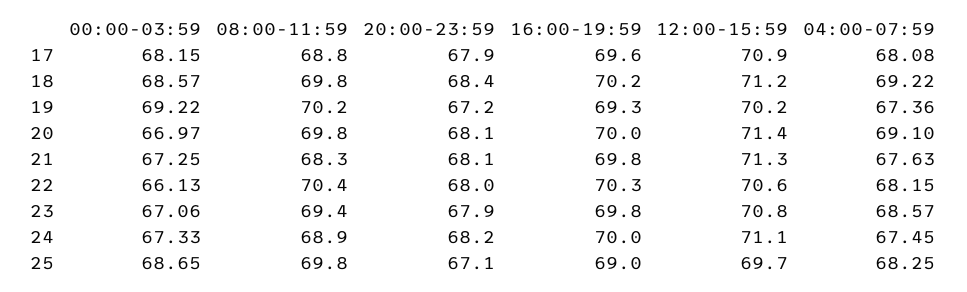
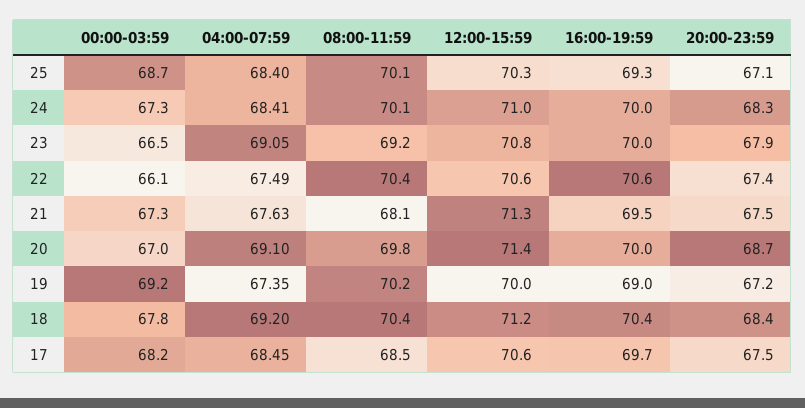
  {
    "00:00-03:59": {
      "17": 68.15,
-     "18": 68.57,
+     "18": 67.8,
      "19": 69.22,
      "20": 66.97,
      "21": 67.25,
      "22": 66.13,
-     "23": 67.06,
+     "23": 66.5,
      "24": 67.33,
      "25": 68.65
    },
    "08:00-11:59": {
-     "17": 68.8,
+     "17": 68.5,
-     "18": 69.8,
+     "18": 70.4,
      "19": 70.2,
      "20": 69.8,
-     "21": 68.3,
+     "21": 68.1,
      "22": 70.4,
-     "23": 69.4,
+     "23": 69.2,
-     "24": 68.9,
+     "24": 70.1,
-     "25": 69.8
+     "25": 70.1
    },
    "20:00-23:59": {
-     "17": 67.9,
+     "17": 67.5,
      "18": 68.4,
      "19": 67.2,
-     "20": 68.1,
+     "20": 68.7,
-     "21": 68.1,
+     "21": 67.5,
-     "22": 68,
+     "22": 67.4,
      "23": 67.9,
-     "24": 68.2,
+     "24": 68.3,
      "25": 67.1
    },
    "16:00-19:59": {
-     "17": 69.6,
+     "17": 69.7,
-     "18": 70.2,
+     "18": 70.4,
-     "19": 69.3,
+     "19": 69,
      "20": 70,
-     "21": 69.8,
+     "21": 69.5,
-     "22": 70.3,
+     "22": 70.6,
-     "23": 69.8,
+     "23": 70,
      "24": 70,
-     "25": 69
+     "25": 69.3
    },
    "12:00-15:59": {
-     "17": 70.9,
+     "17": 70.6,
      "18": 71.2,
-     "19": 70.2,
+     "19": 70,
      "20": 71.4,
      "21": 71.3,
      "22": 70.6,
      "23": 70.8,
-     "24": 71.1,
+     "24": 71,
-     "25": 69.7
+     "25": 70.3
    },
    "04:00-07:59": {
-     "17": 68.08,
+     "17": 68.45,
-     "18": 69.22,
+     "18": 69.2,
-     "19": 67.36,
+     "19": 67.35,
      "20": 69.1,
      "21": 67.63,
-     "22": 68.15,
+     "22": 67.49,
-     "23": 68.57,
+     "23": 69.05,
-     "24": 67.45,
+     "24": 68.41,
-     "25": 68.25
+     "25": 68.4
    }
  }

